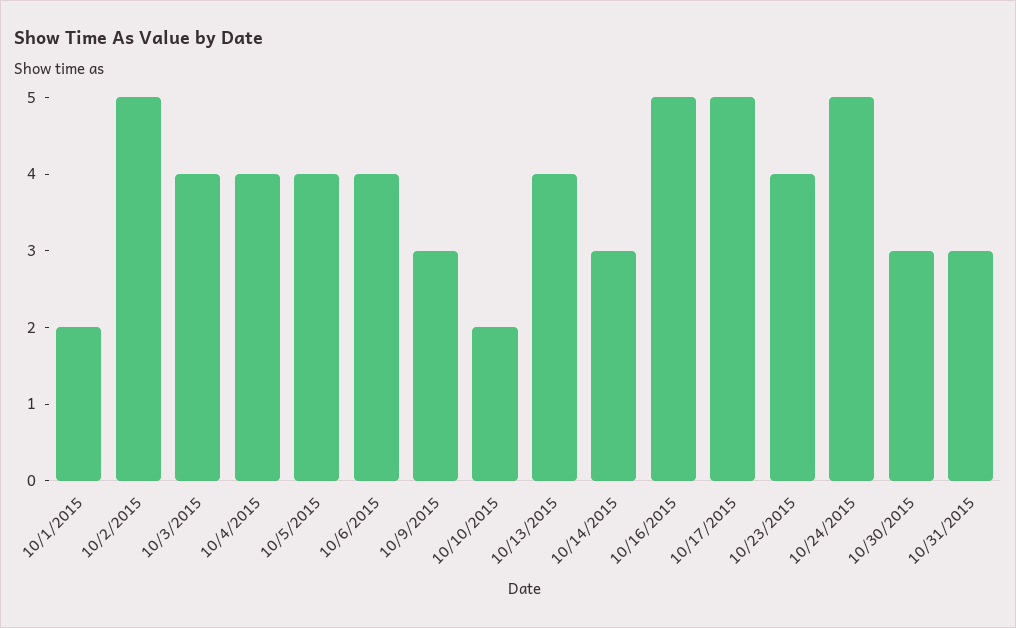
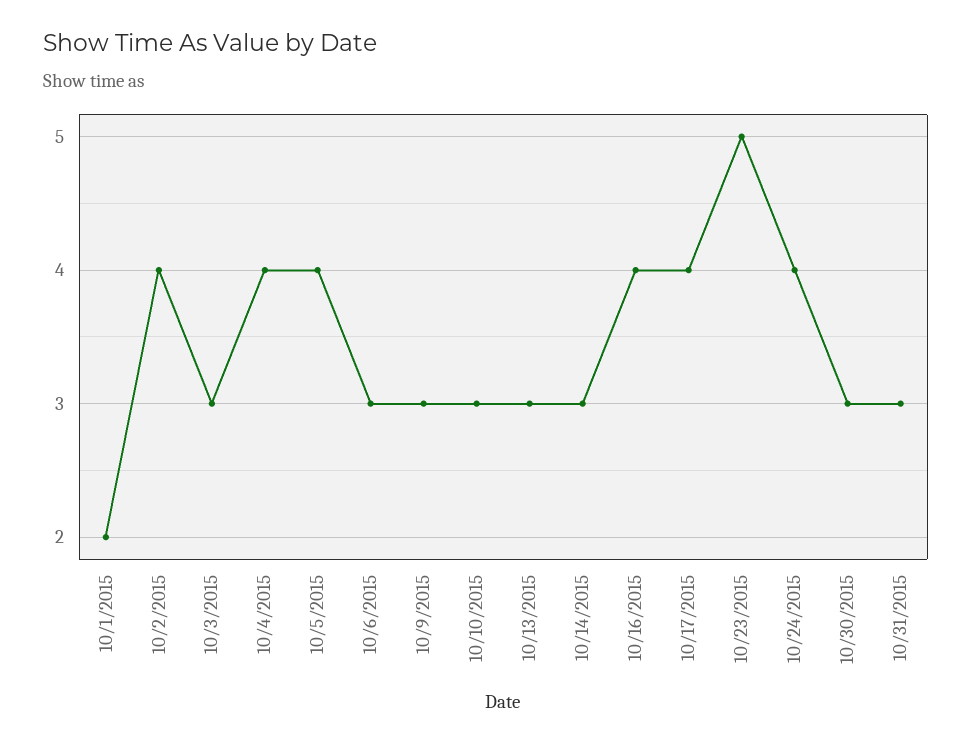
  {
    "10/1/2015": 2,
-   "10/2/2015": 5,
+   "10/2/2015": 4,
-   "10/3/2015": 4,
+   "10/3/2015": 3,
    "10/4/2015": 4,
    "10/5/2015": 4,
-   "10/6/2015": 4,
+   "10/6/2015": 3,
    "10/9/2015": 3,
-   "10/10/2015": 2,
+   "10/10/2015": 3,
-   "10/13/2015": 4,
+   "10/13/2015": 3,
    "10/14/2015": 3,
-   "10/16/2015": 5,
+   "10/16/2015": 4,
-   "10/17/2015": 5,
+   "10/17/2015": 4,
-   "10/23/2015": 4,
+   "10/23/2015": 5,
-   "10/24/2015": 5,
+   "10/24/2015": 4,
    "10/30/2015": 3,
    "10/31/2015": 3
  }

